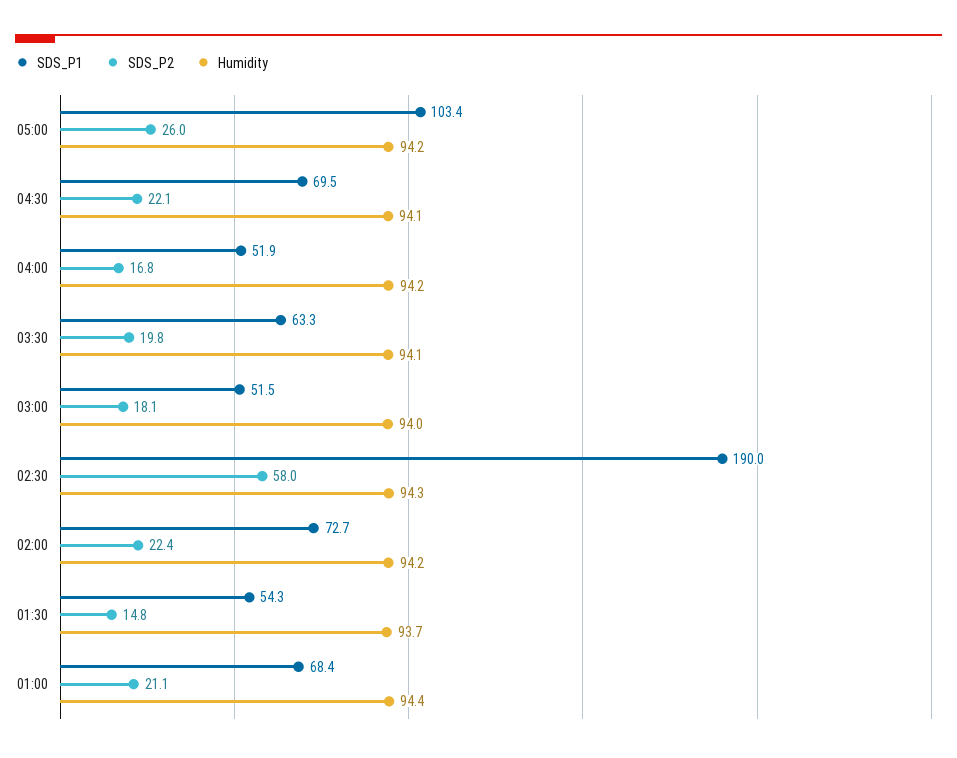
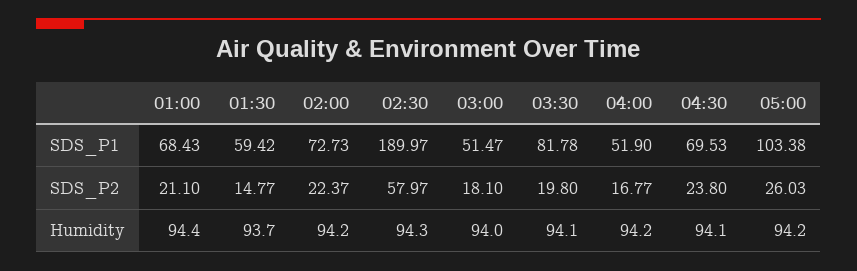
  {
    "SDS_P1": {
      "05:00": 103.38,
      "04:30": 69.53,
      "04:00": 51.9,
-     "03:30": 63.3,
+     "03:30": 81.78,
      "03:00": 51.47,
      "02:30": 189.97,
      "02:00": 72.73,
-     "01:30": 54.3,
+     "01:30": 59.42,
      "01:00": 68.43
    },
    "SDS_P2": {
      "05:00": 26.03,
-     "04:30": 22.1,
+     "04:30": 23.8,
      "04:00": 16.77,
      "03:30": 19.8,
      "03:00": 18.1,
      "02:30": 57.97,
      "02:00": 22.37,
      "01:30": 14.77,
      "01:00": 21.1
    },
    "Humidity": {
      "05:00": 94.2,
      "04:30": 94.1,
      "04:00": 94.2,
      "03:30": 94.1,
      "03:00": 94,
      "02:30": 94.3,
      "02:00": 94.2,
      "01:30": 93.7,
      "01:00": 94.4
    }
  }

